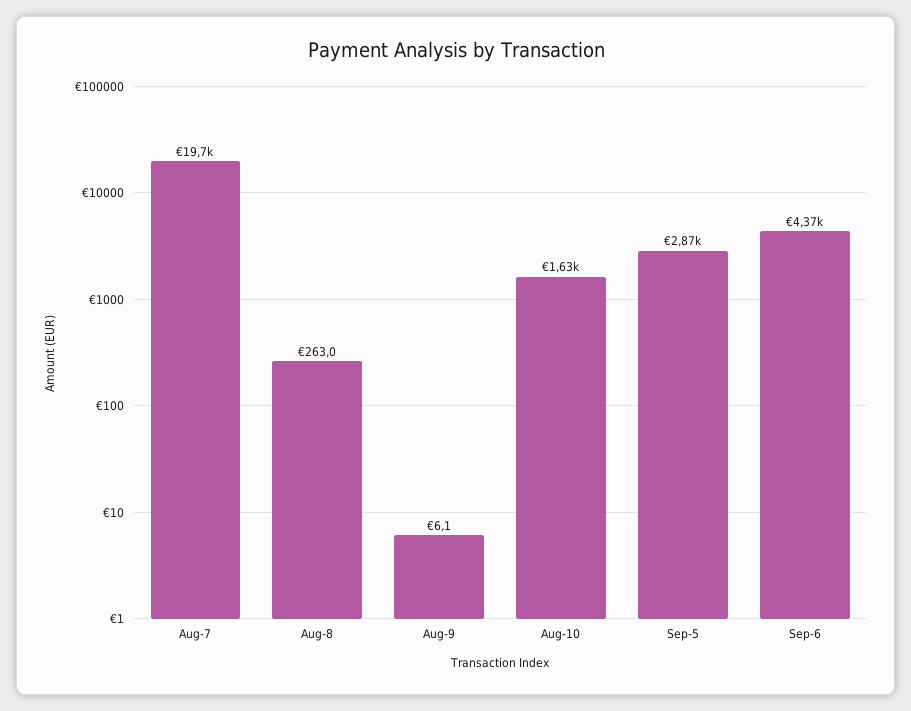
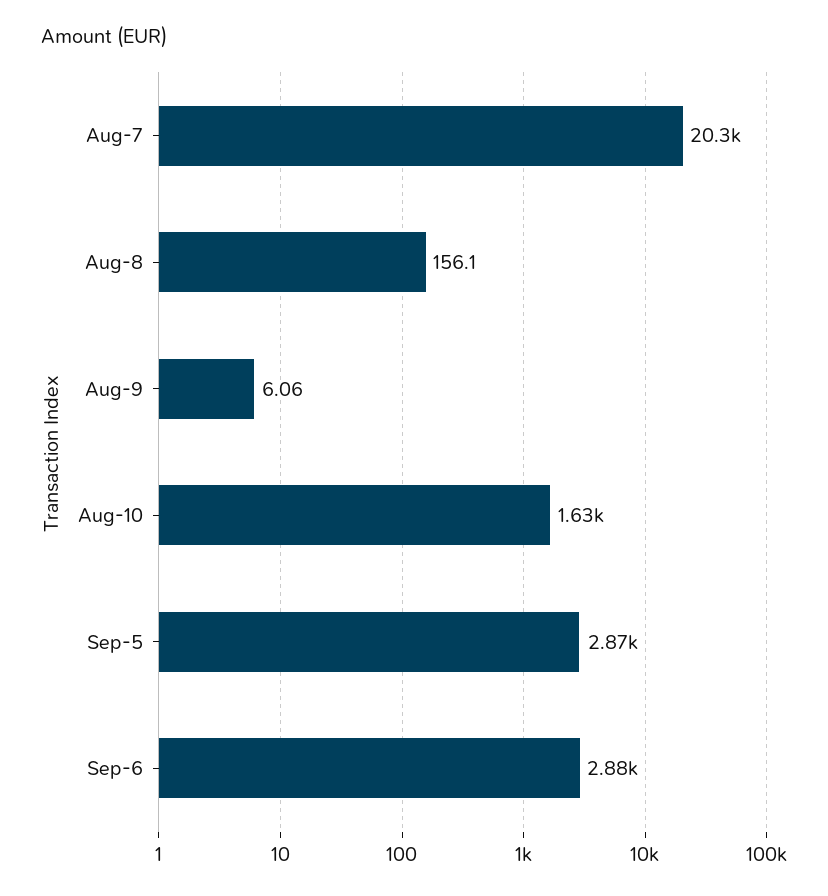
  {
-   "Aug-7": 19700,
+   "Aug-7": 20300,
-   "Aug-8": 263,
+   "Aug-8": 156.1,
    "Aug-9": 6.06,
    "Aug-10": 1630,
    "Sep-5": 2870,
-   "Sep-6": 4370
+   "Sep-6": 2880
  }

